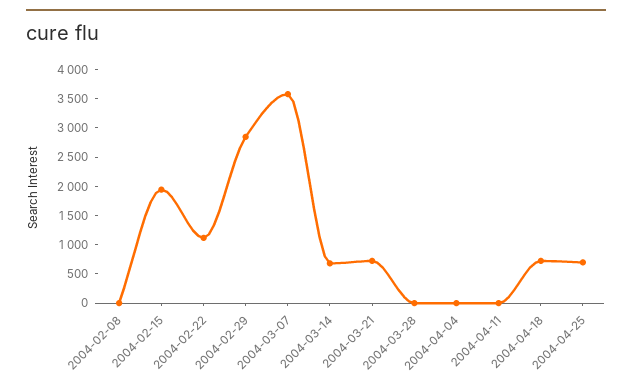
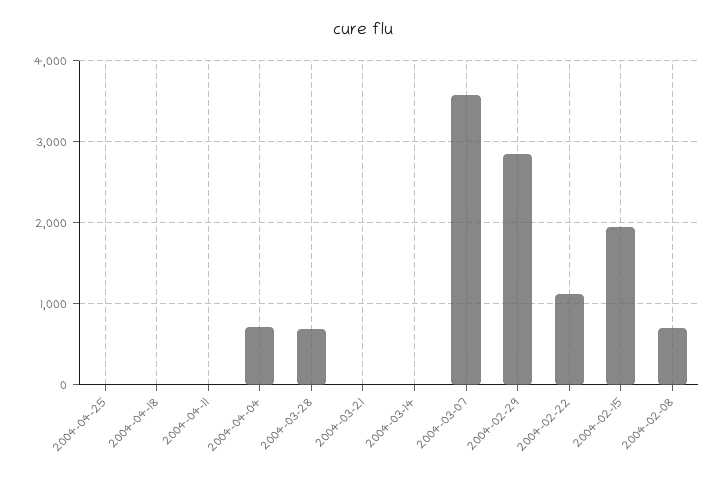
  {
-   "2004-02-08": 0,
+   "2004-02-08": 700,
    "2004-02-15": 1900,
    "2004-02-22": 1100,
    "2004-02-29": 2800,
    "2004-03-07": 3600,
-   "2004-03-14": 750,
+   "2004-03-14": 0,
-   "2004-03-21": 750,
+   "2004-03-21": 0,
-   "2004-03-28": 0,
+   "2004-03-28": 700,
-   "2004-04-04": 0,
+   "2004-04-04": 700,
    "2004-04-11": 0,
-   "2004-04-18": 750,
+   "2004-04-18": 0,
-   "2004-04-25": 750
+   "2004-04-25": 0
  }

